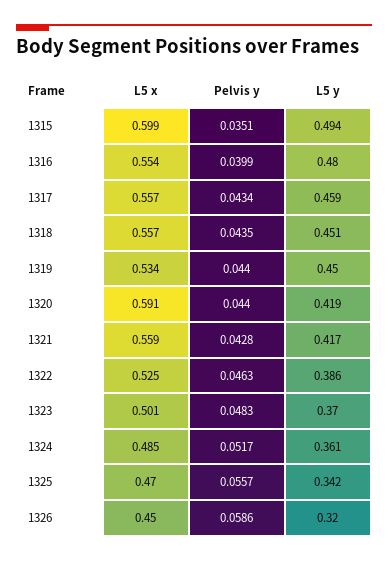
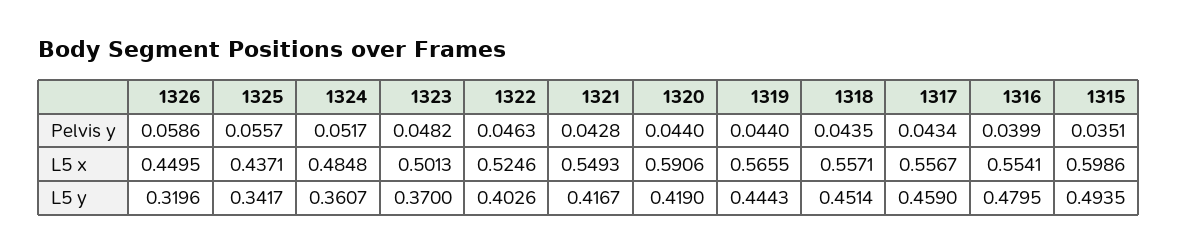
  {
    "L5 x": {
      "1315": 0.5986,
      "1316": 0.5541,
      "1317": 0.5567,
      "1318": 0.5571,
-     "1319": 0.534,
+     "1319": 0.5655,
      "1320": 0.5906,
-     "1321": 0.559,
+     "1321": 0.5493,
      "1322": 0.5246,
      "1323": 0.5013,
      "1324": 0.4848,
-     "1325": 0.47,
+     "1325": 0.4371,
      "1326": 0.4495
    },
    "Pelvis y": {
      "1315": 0.0351,
      "1316": 0.0399,
      "1317": 0.0434,
      "1318": 0.0435,
      "1319": 0.044,
      "1320": 0.044,
      "1321": 0.0428,
      "1322": 0.0463,
-     "1323": 0.0483,
+     "1323": 0.0482,
      "1324": 0.0517,
      "1325": 0.0557,
      "1326": 0.0586
    },
    "L5 y": {
      "1315": 0.4935,
      "1316": 0.4795,
      "1317": 0.459,
      "1318": 0.4514,
-     "1319": 0.45,
+     "1319": 0.4443,
      "1320": 0.419,
      "1321": 0.4167,
-     "1322": 0.386,
+     "1322": 0.4026,
      "1323": 0.37,
      "1324": 0.3607,
      "1325": 0.3417,
      "1326": 0.3196
    }
  }

